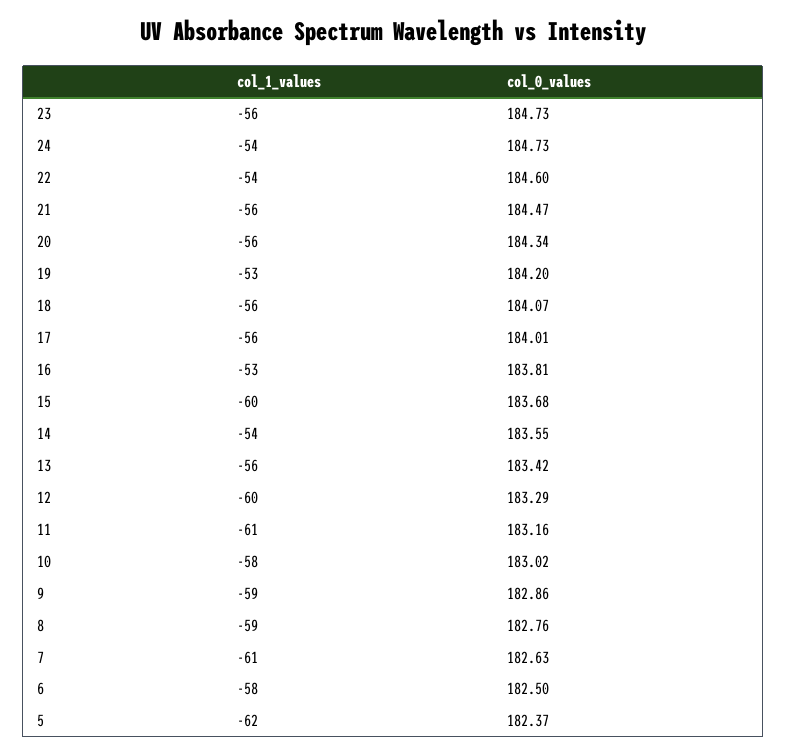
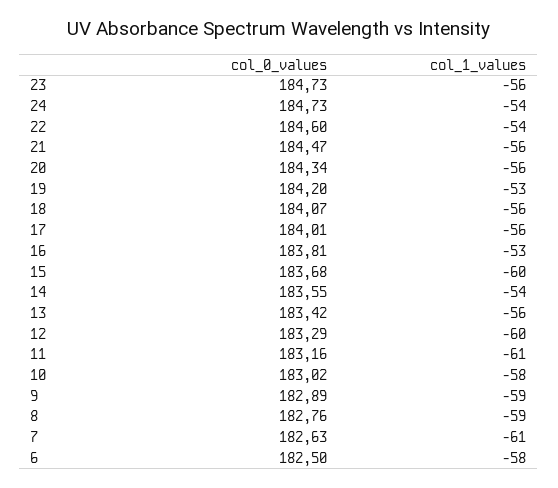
  {
    "col_1_values": {
      "23": -56,
      "24": -54,
      "22": -54,
      "21": -56,
      "20": -56,
      "19": -53,
      "18": -56,
      "17": -56,
      "16": -53,
      "15": -60,
      "14": -54,
      "13": -56,
      "12": -60,
      "11": -61,
      "10": -58,
      "9": -59,
      "8": -59,
      "7": -61,
-     "6": -58,
+     "6": -58
-     "5": -62
    },
    "col_0_values": {
      "23": 184.73,
      "24": 184.73,
      "22": 184.6,
      "21": 184.47,
      "20": 184.34,
      "19": 184.2,
      "18": 184.07,
      "17": 184.01,
      "16": 183.81,
      "15": 183.68,
      "14": 183.55,
      "13": 183.42,
      "12": 183.29,
      "11": 183.16,
      "10": 183.02,
-     "9": 182.86,
+     "9": 182.89,
      "8": 182.76,
      "7": 182.63,
-     "6": 182.5,
+     "6": 182.5
-     "5": 182.37
    }
  }

